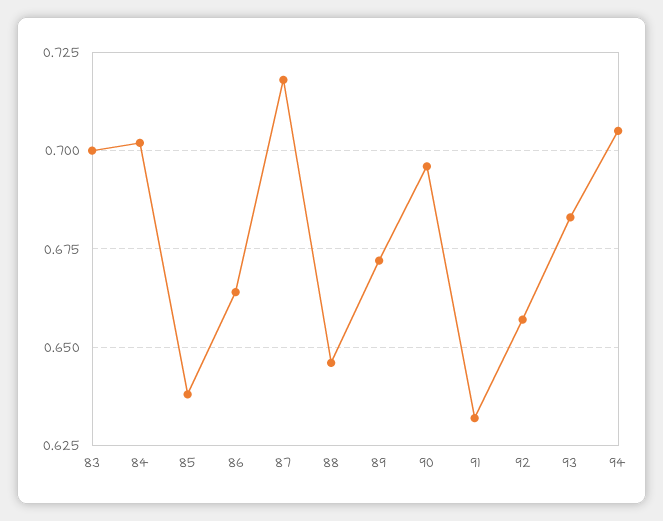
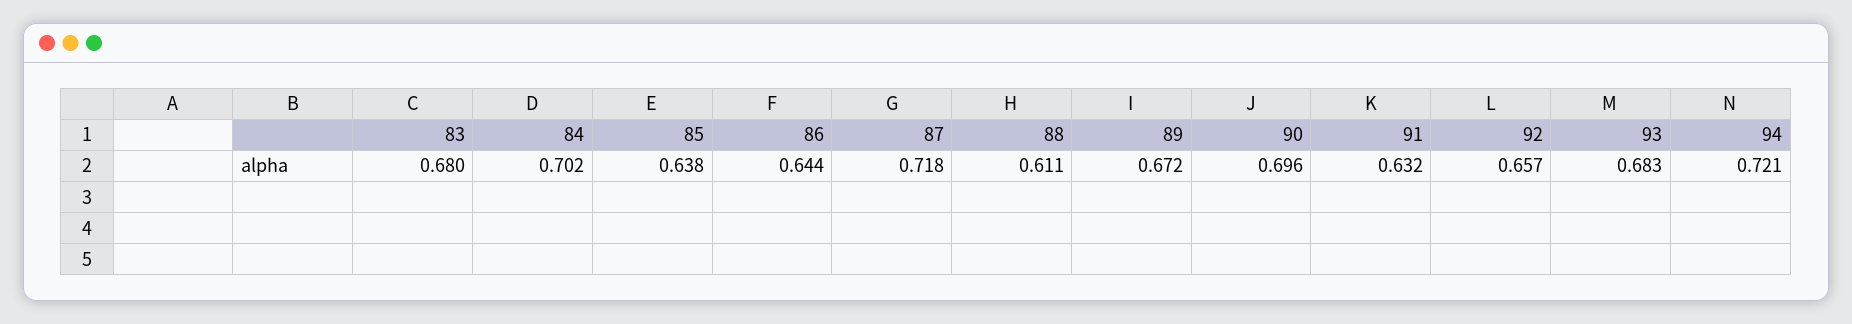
  {
-   "83": 0.7,
+   "83": 0.68,
    "84": 0.702,
    "85": 0.638,
-   "86": 0.665,
+   "86": 0.644,
    "87": 0.718,
-   "88": 0.645,
+   "88": 0.611,
    "89": 0.672,
    "90": 0.696,
    "91": 0.632,
    "92": 0.657,
    "93": 0.683,
-   "94": 0.705
+   "94": 0.721
  }

